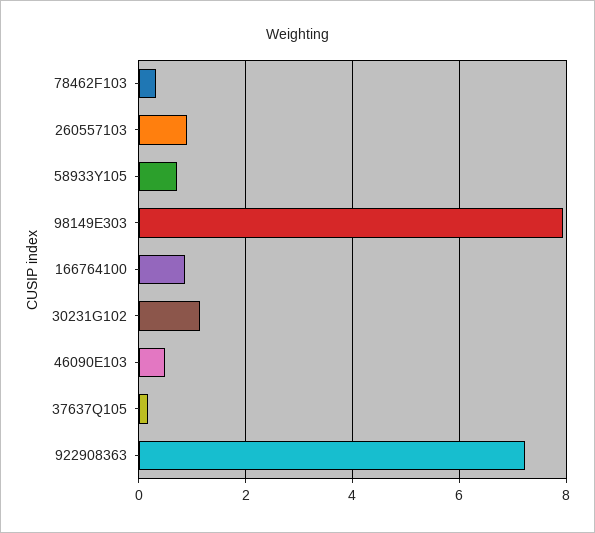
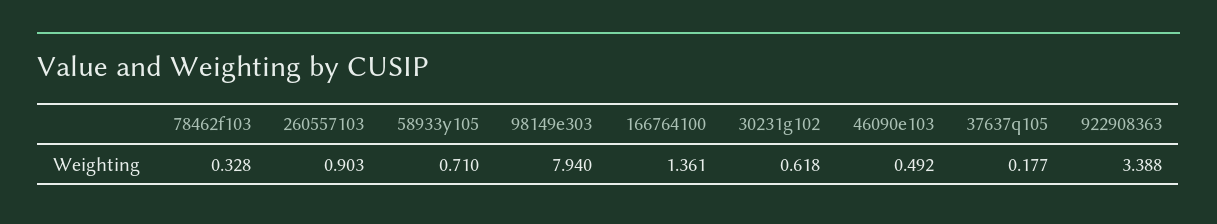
  {
    "78462F103": 0.328,
    "260557103": 0.903,
    "58933Y105": 0.71,
    "98149E303": 7.94,
-   "166764100": 0.8,
+   "166764100": 1.361,
-   "30231G102": 1.2,
+   "30231G102": 0.618,
    "46090E103": 0.492,
    "37637Q105": 0.177,
-   "922908363": 7.2
+   "922908363": 3.388
  }

